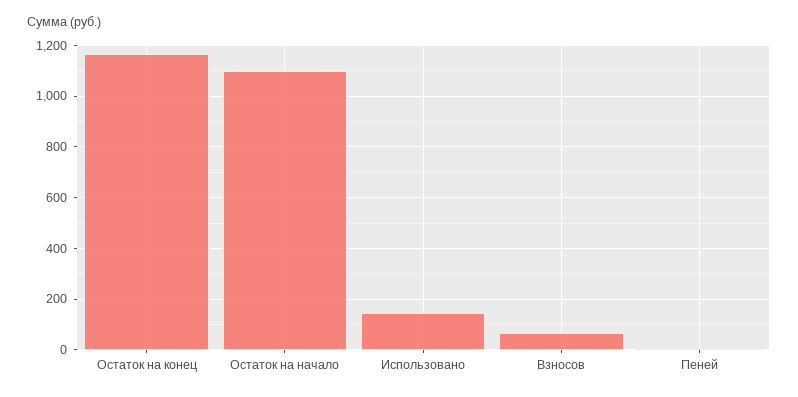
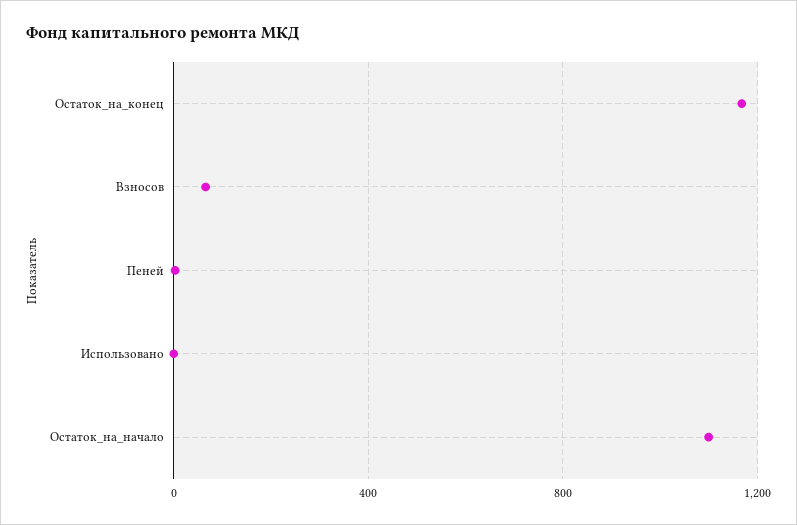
  {
    "Остаток на конец": 1175,
    "Остаток на начало": 1100,
-   "Использовано": 150,
+   "Использовано": 0,
    "Взносов": 75,
    "Пеней": 0
  }

